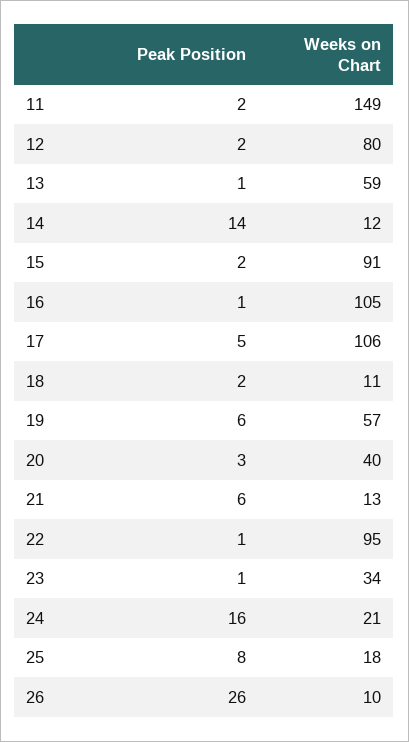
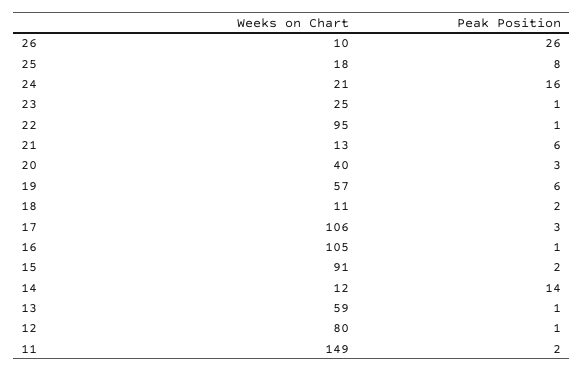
  {
    "Peak Position": {
      "11": 2,
-     "12": 2,
+     "12": 1,
      "13": 1,
      "14": 14,
      "15": 2,
      "16": 1,
-     "17": 5,
+     "17": 3,
      "18": 2,
      "19": 6,
      "20": 3,
      "21": 6,
      "22": 1,
      "23": 1,
      "24": 16,
      "25": 8,
      "26": 26
    },
    "Weeks on Chart": {
      "11": 149,
      "12": 80,
      "13": 59,
      "14": 12,
      "15": 91,
      "16": 105,
      "17": 106,
      "18": 11,
      "19": 57,
      "20": 40,
      "21": 13,
      "22": 95,
-     "23": 34,
+     "23": 25,
      "24": 21,
      "25": 18,
      "26": 10
    }
  }

